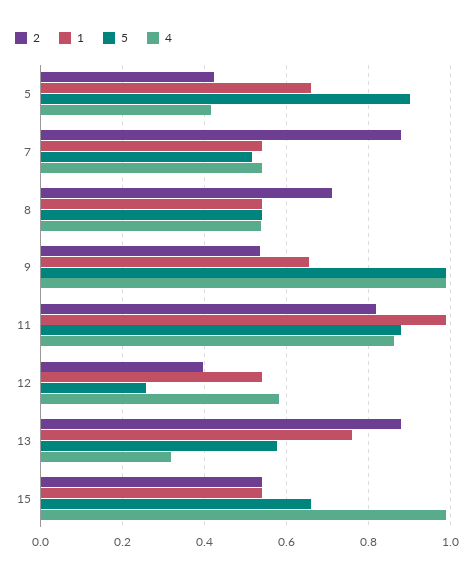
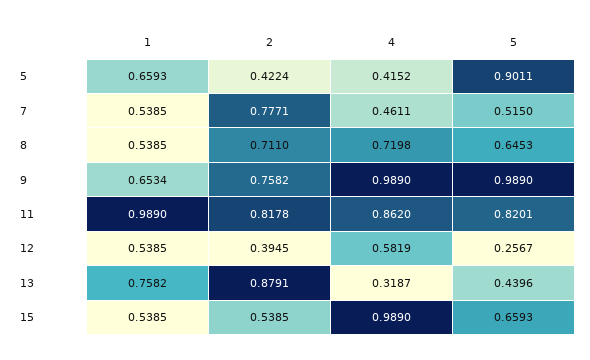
  {
    "2": {
      "5": 0.4224,
-     "7": 0.88,
+     "7": 0.7771,
      "8": 0.711,
-     "9": 0.54,
+     "9": 0.7582,
      "11": 0.8178,
      "12": 0.3945,
      "13": 0.8791,
      "15": 0.5385
    },
    "1": {
      "5": 0.6593,
      "7": 0.5385,
      "8": 0.5385,
      "9": 0.6534,
      "11": 0.989,
      "12": 0.5385,
      "13": 0.7582,
      "15": 0.5385
    },
    "5": {
      "5": 0.9011,
      "7": 0.515,
-     "8": 0.54,
+     "8": 0.6453,
      "9": 0.989,
-     "11": 0.88,
+     "11": 0.8201,
      "12": 0.2567,
-     "13": 0.58,
+     "13": 0.4396,
      "15": 0.6593
    },
    "4": {
      "5": 0.4152,
-     "7": 0.54,
+     "7": 0.4611,
-     "8": 0.54,
+     "8": 0.7198,
      "9": 0.989,
      "11": 0.862,
      "12": 0.5819,
      "13": 0.3187,
      "15": 0.989
    }
  }

